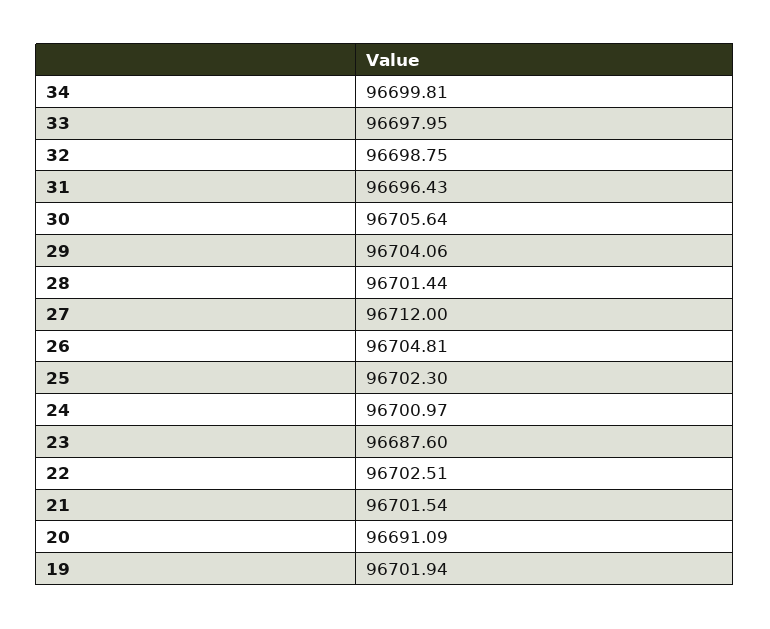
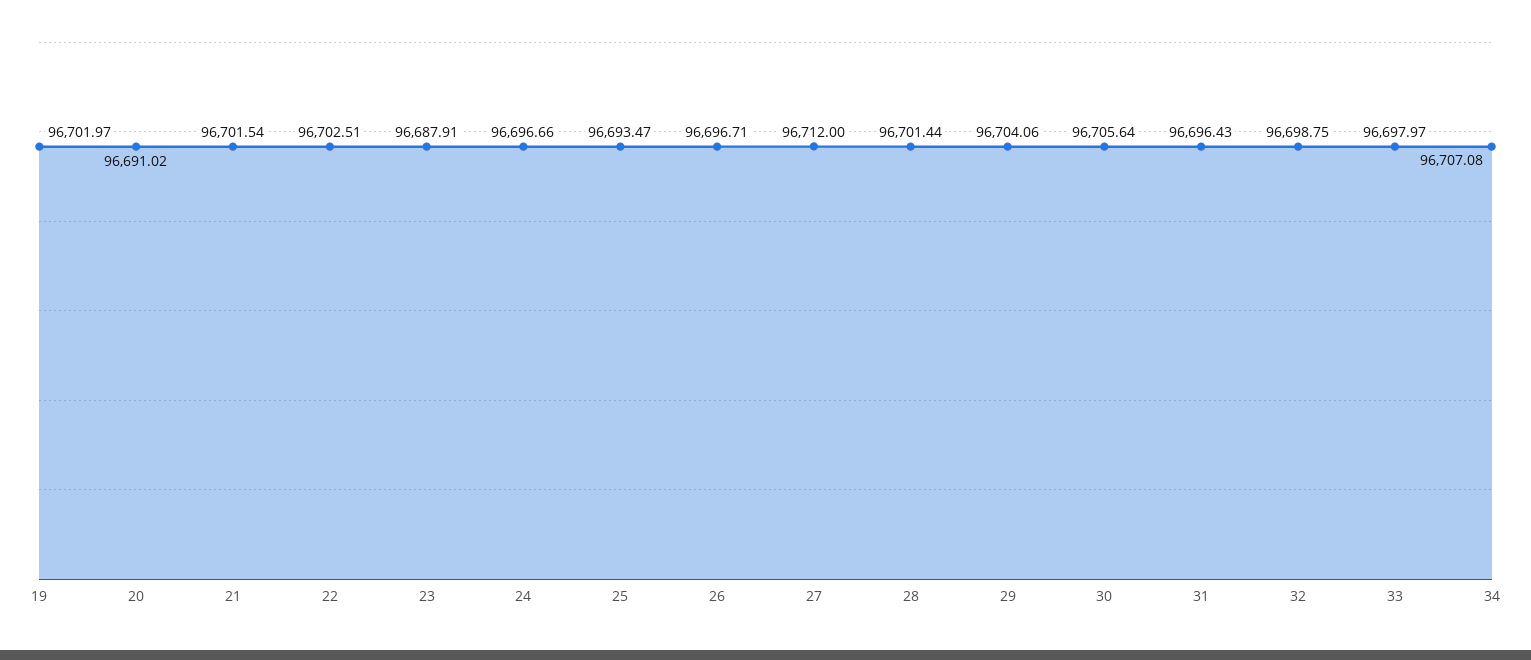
  {
-   "34": 96699.81,
+   "34": 96707.08,
-   "33": 96697.95,
+   "33": 96697.97,
    "32": 96698.75,
    "31": 96696.43,
    "30": 96705.64,
    "29": 96704.06,
    "28": 96701.44,
    "27": 96712,
-   "26": 96704.81,
+   "26": 96696.71,
-   "25": 96702.3,
+   "25": 96693.47,
-   "24": 96700.97,
+   "24": 96696.66,
-   "23": 96687.6,
+   "23": 96687.91,
    "22": 96702.51,
    "21": 96701.54,
-   "20": 96691.09,
+   "20": 96691.02,
-   "19": 96701.94
+   "19": 96701.97
  }

